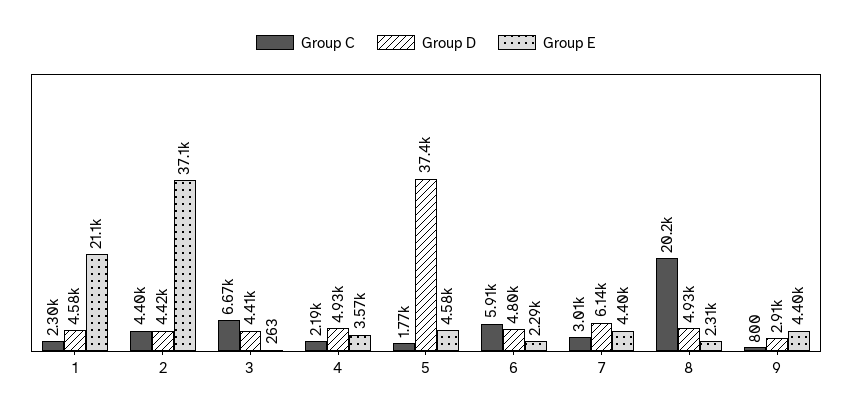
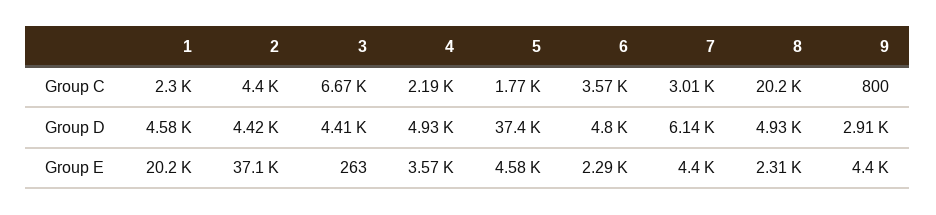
  {
    "Group C": {
      "1": 2300,
      "2": 4400,
      "3": 6670,
      "4": 2190,
      "5": 1770,
-     "6": 5910,
+     "6": 3570,
      "7": 3010,
      "8": 20200,
      "9": 800
    },
    "Group D": {
      "1": 4580,
      "2": 4420,
      "3": 4410,
      "4": 4930,
      "5": 37400,
      "6": 4800,
      "7": 6140,
      "8": 4930,
      "9": 2910
    },
    "Group E": {
-     "1": 21100,
+     "1": 20200,
      "2": 37100,
      "3": 263,
      "4": 3570,
      "5": 4580,
      "6": 2290,
      "7": 4400,
      "8": 2310,
      "9": 4400
    }
  }

